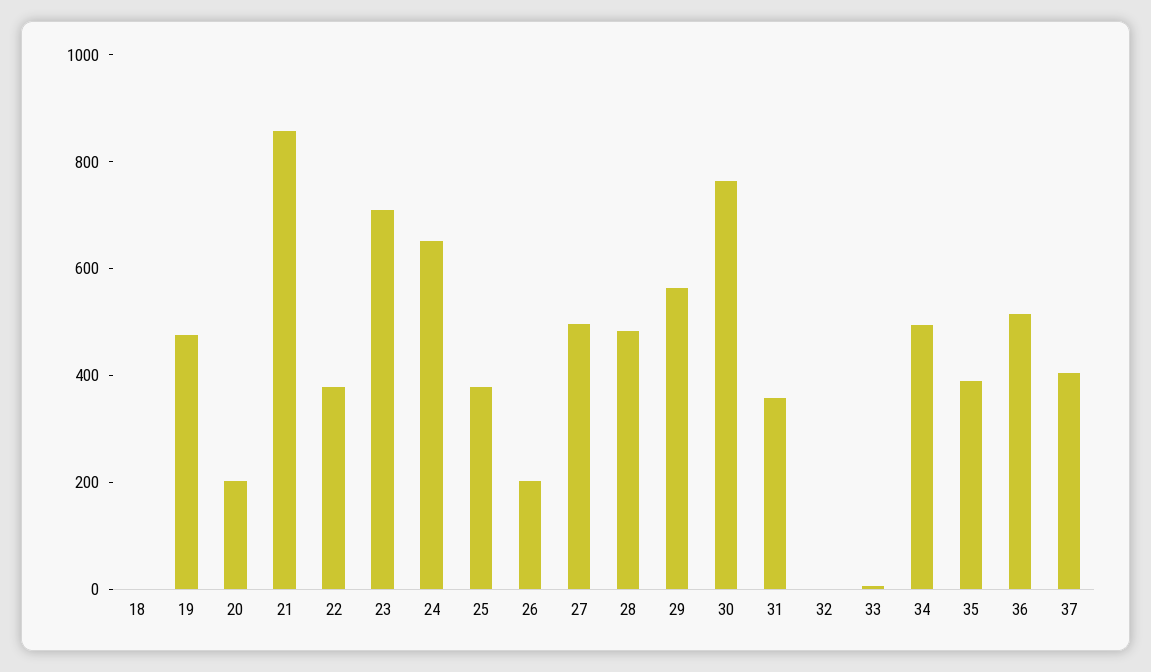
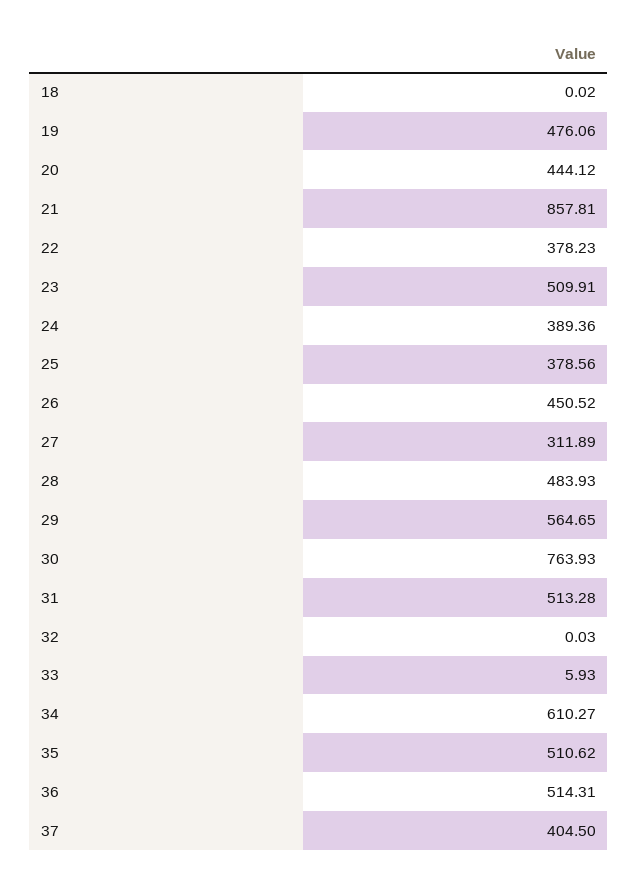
  {
    "18": 0.02,
    "19": 476.06,
-   "20": 200,
+   "20": 444.12,
    "21": 857.81,
    "22": 378.23,
-   "23": 700,
+   "23": 509.91,
-   "24": 650,
+   "24": 389.36,
    "25": 378.56,
-   "26": 200,
+   "26": 450.52,
-   "27": 500,
+   "27": 311.89,
    "28": 483.93,
    "29": 564.65,
    "30": 763.93,
-   "31": 350,
+   "31": 513.28,
    "32": 0.03,
    "33": 5.93,
-   "34": 500,
+   "34": 610.27,
-   "35": 400,
+   "35": 510.62,
    "36": 514.31,
    "37": 404.5
  }

